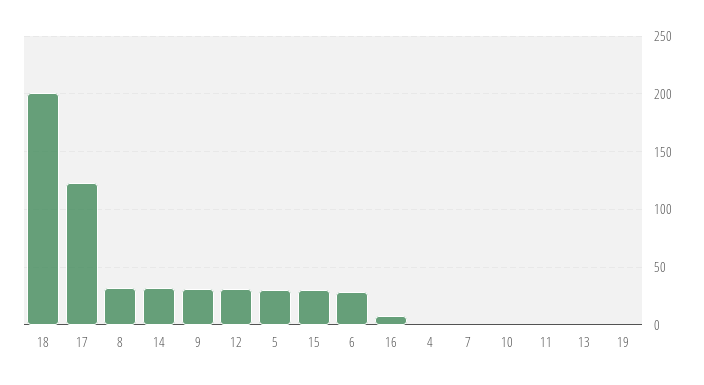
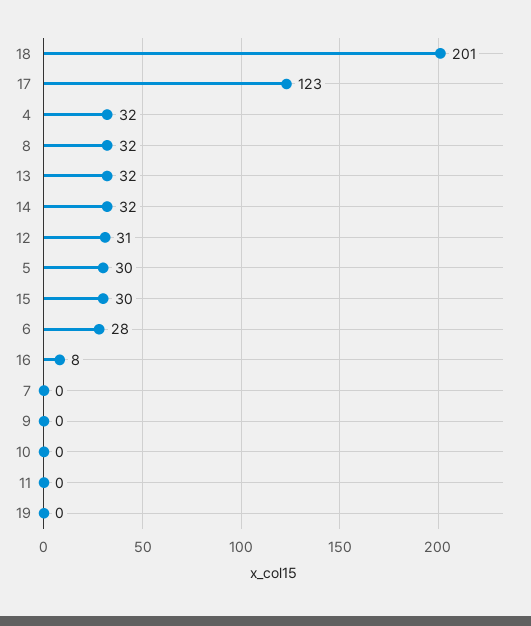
  {
    "18": 201,
    "17": 123,
    "8": 32,
    "14": 32,
-   "9": 30,
+   "9": 0,
    "12": 31,
    "5": 30,
    "15": 30,
    "6": 28,
    "16": 8,
-   "4": 0,
+   "4": 32,
    "7": 0,
    "10": 0,
    "11": 0,
-   "13": 0,
+   "13": 32,
    "19": 0
  }

